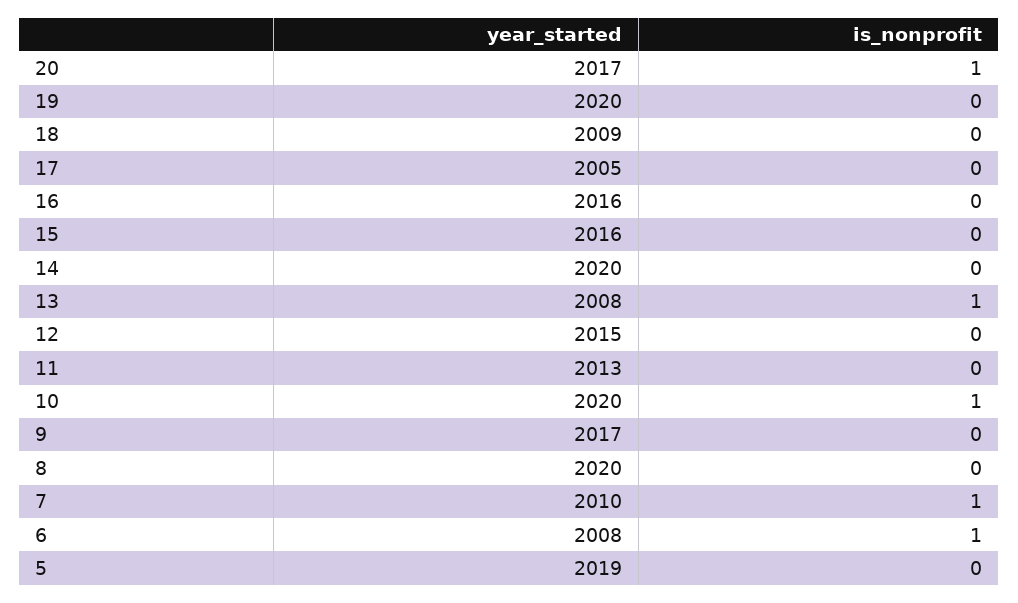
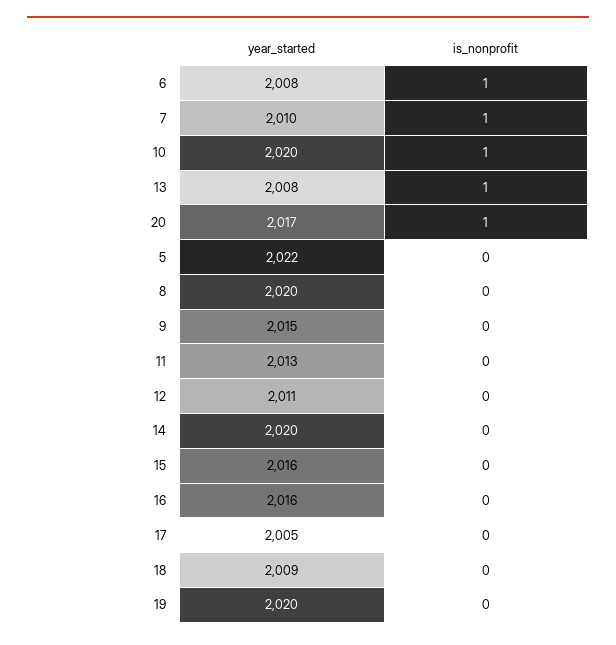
  {
    "year_started": {
      "20": 2017,
      "19": 2020,
      "18": 2009,
      "17": 2005,
      "16": 2016,
      "15": 2016,
      "14": 2020,
      "13": 2008,
-     "12": 2015,
+     "12": 2011,
      "11": 2013,
      "10": 2020,
-     "9": 2017,
+     "9": 2015,
      "8": 2020,
      "7": 2010,
      "6": 2008,
-     "5": 2019
+     "5": 2022
    },
    "is_nonprofit": {
      "20": 1,
      "19": 0,
      "18": 0,
      "17": 0,
      "16": 0,
      "15": 0,
      "14": 0,
      "13": 1,
      "12": 0,
      "11": 0,
      "10": 1,
      "9": 0,
      "8": 0,
      "7": 1,
      "6": 1,
      "5": 0
    }
  }

